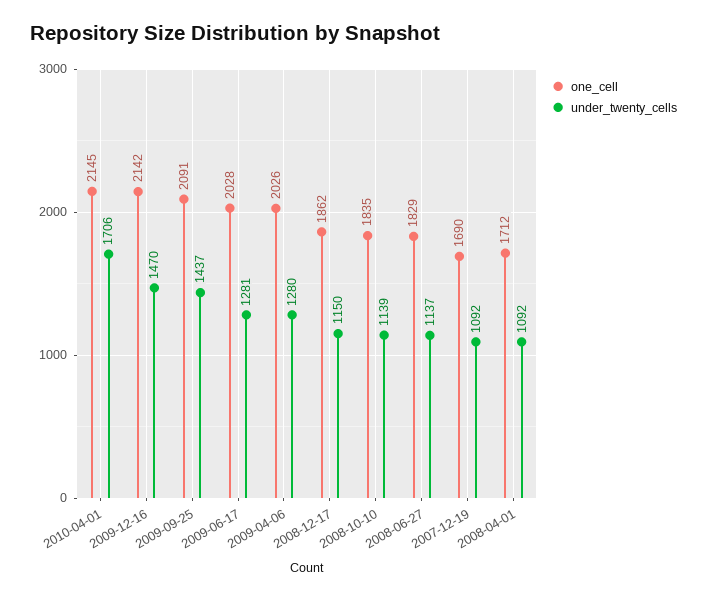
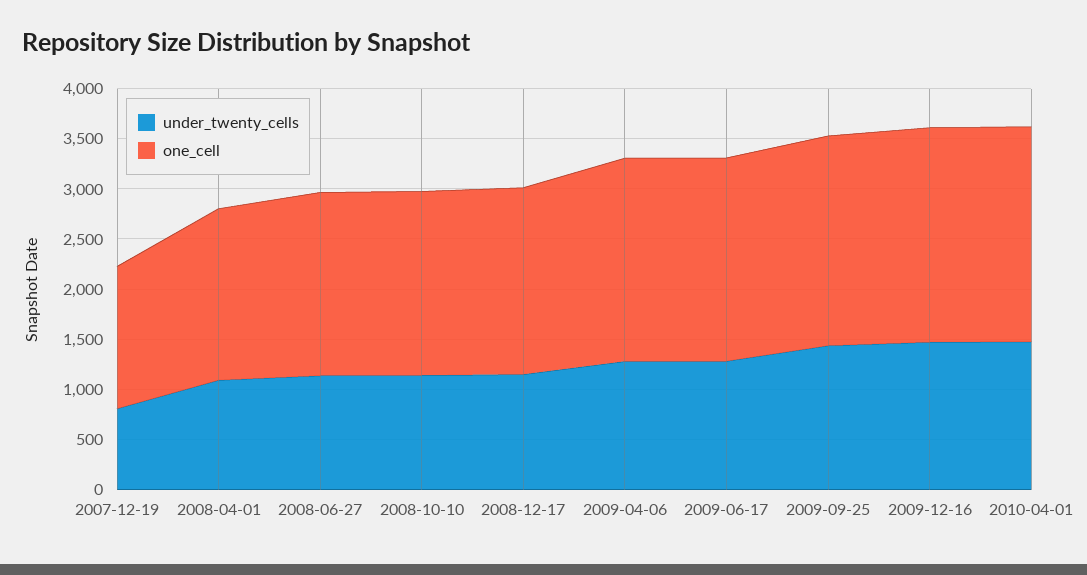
  {
    "one_cell": {
      "2010-04-01": 2145,
      "2009-12-16": 2142,
      "2009-09-25": 2091,
      "2009-06-17": 2028,
      "2009-04-06": 2026,
      "2008-12-17": 1862,
      "2008-10-10": 1835,
      "2008-06-27": 1829,
-     "2007-12-19": 1690,
+     "2007-12-19": 1400,
      "2008-04-01": 1712
    },
    "under_twenty_cells": {
-     "2010-04-01": 1706,
+     "2010-04-01": 1500,
      "2009-12-16": 1470,
      "2009-09-25": 1437,
      "2009-06-17": 1281,
      "2009-04-06": 1280,
      "2008-12-17": 1150,
      "2008-10-10": 1139,
      "2008-06-27": 1137,
-     "2007-12-19": 1092,
+     "2007-12-19": 800,
      "2008-04-01": 1092
    }
  }

